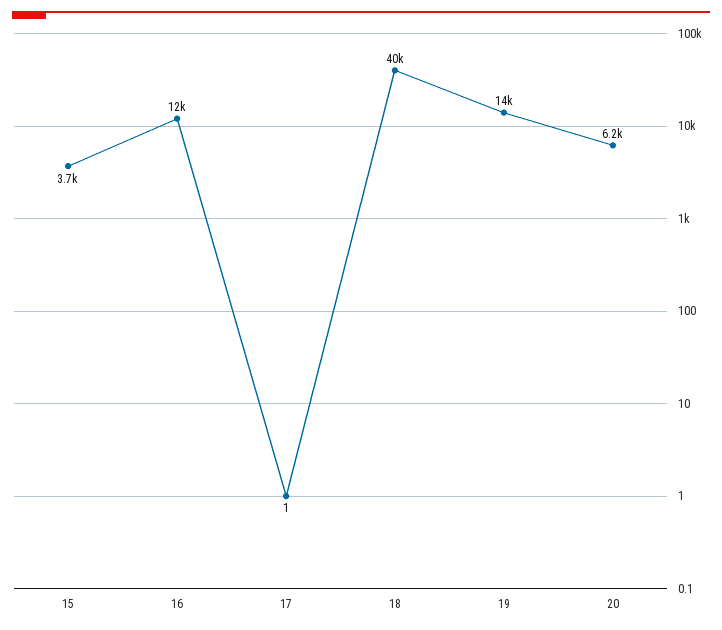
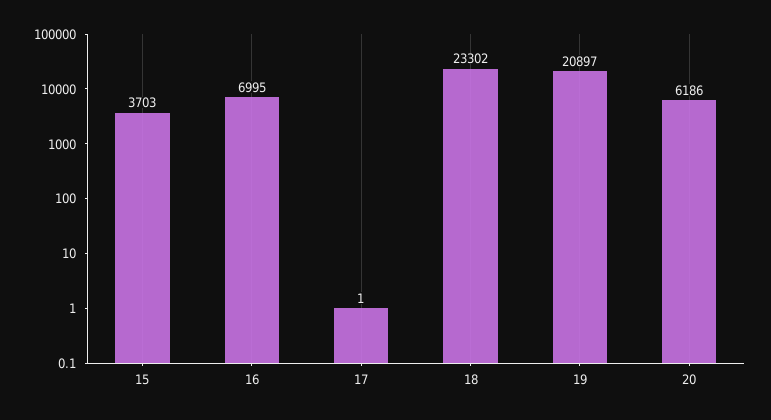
  {
    "15": 3703,
-   "16": 12000,
+   "16": 6995,
    "17": 1,
-   "18": 40000,
+   "18": 23302,
-   "19": 14000,
+   "19": 20897,
    "20": 6186
  }

